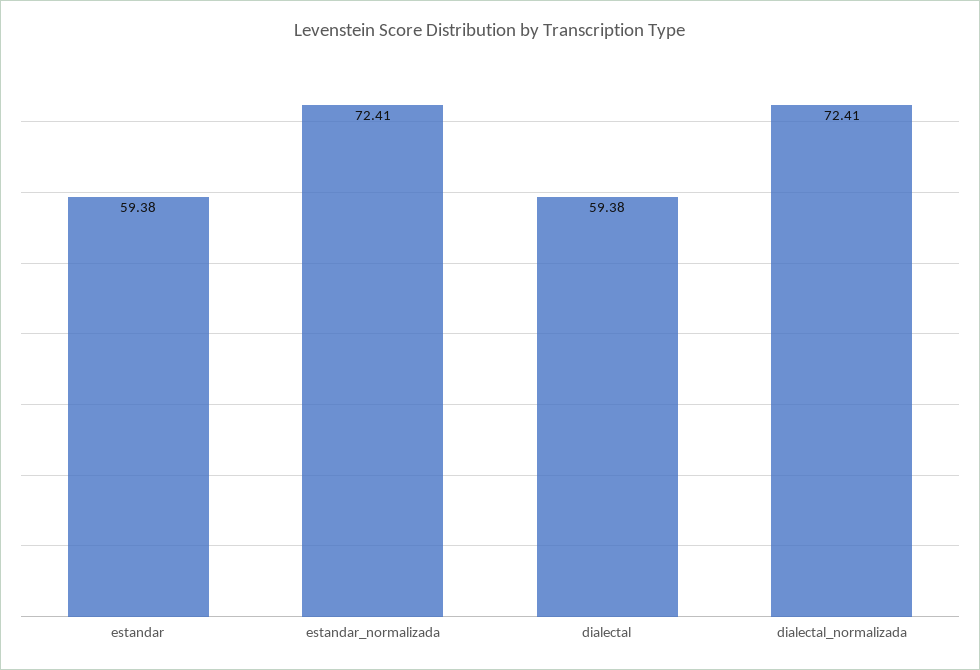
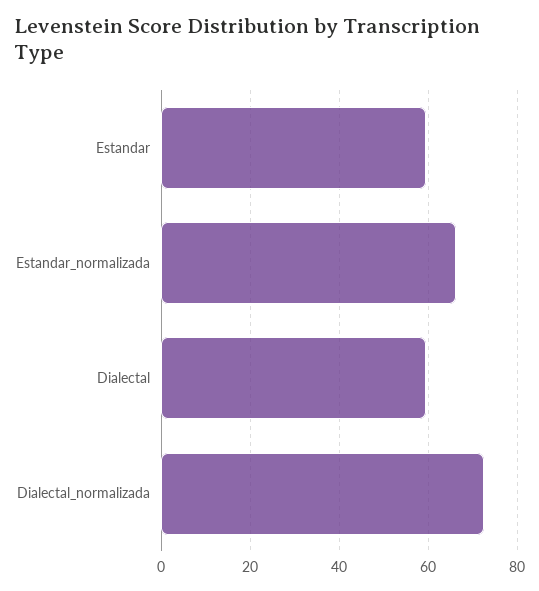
  {
    "estandar": 59.38,
-   "estandar_normalizada": 72.41,
+   "estandar_normalizada": 66,
    "dialectal": 59.38,
    "dialectal_normalizada": 72.41
  }

